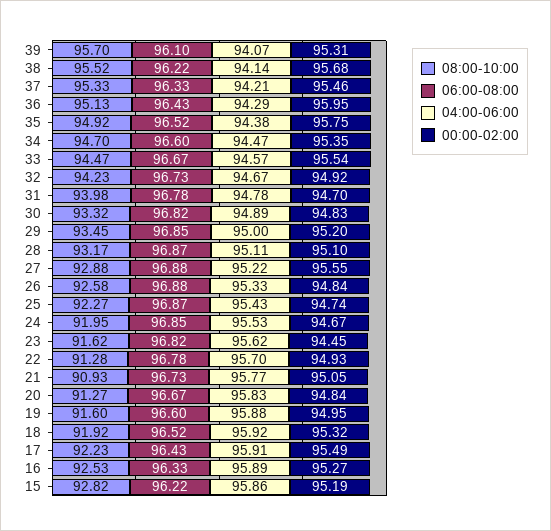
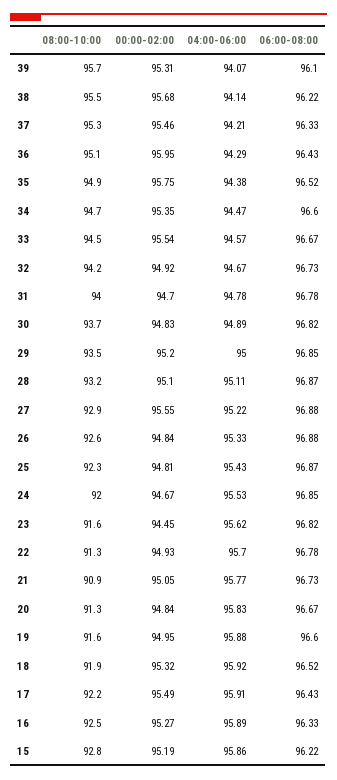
  {
    "08:00-10:00": {
      "39": 95.7,
      "38": 95.52,
      "37": 95.33,
      "36": 95.13,
      "35": 94.92,
      "34": 94.7,
      "33": 94.47,
      "32": 94.23,
      "31": 93.98,
-     "30": 93.32,
+     "30": 93.7,
      "29": 93.45,
      "28": 93.17,
      "27": 92.88,
      "26": 92.58,
      "25": 92.27,
      "24": 91.95,
      "23": 91.62,
      "22": 91.28,
      "21": 90.93,
      "20": 91.27,
      "19": 91.6,
      "18": 91.92,
      "17": 92.23,
      "16": 92.53,
      "15": 92.82
    },
    "06:00-08:00": {
      "39": 96.1,
      "38": 96.22,
      "37": 96.33,
      "36": 96.43,
      "35": 96.52,
      "34": 96.6,
      "33": 96.67,
      "32": 96.73,
      "31": 96.78,
      "30": 96.82,
      "29": 96.85,
      "28": 96.87,
      "27": 96.88,
      "26": 96.88,
      "25": 96.87,
      "24": 96.85,
      "23": 96.82,
      "22": 96.78,
      "21": 96.73,
      "20": 96.67,
      "19": 96.6,
      "18": 96.52,
      "17": 96.43,
      "16": 96.33,
      "15": 96.22
    },
    "04:00-06:00": {
      "39": 94.07,
      "38": 94.14,
      "37": 94.21,
      "36": 94.29,
      "35": 94.38,
      "34": 94.47,
      "33": 94.57,
      "32": 94.67,
      "31": 94.78,
      "30": 94.89,
      "29": 95,
      "28": 95.11,
      "27": 95.22,
      "26": 95.33,
      "25": 95.43,
      "24": 95.53,
      "23": 95.62,
      "22": 95.7,
      "21": 95.77,
      "20": 95.83,
      "19": 95.88,
      "18": 95.92,
      "17": 95.91,
      "16": 95.89,
      "15": 95.86
    },
    "00:00-02:00": {
      "39": 95.31,
      "38": 95.68,
      "37": 95.46,
      "36": 95.95,
      "35": 95.75,
      "34": 95.35,
      "33": 95.54,
      "32": 94.92,
      "31": 94.7,
      "30": 94.83,
      "29": 95.2,
      "28": 95.1,
      "27": 95.55,
      "26": 94.84,
-     "25": 94.74,
+     "25": 94.81,
      "24": 94.67,
      "23": 94.45,
      "22": 94.93,
      "21": 95.05,
      "20": 94.84,
      "19": 94.95,
      "18": 95.32,
      "17": 95.49,
      "16": 95.27,
      "15": 95.19
    }
  }

